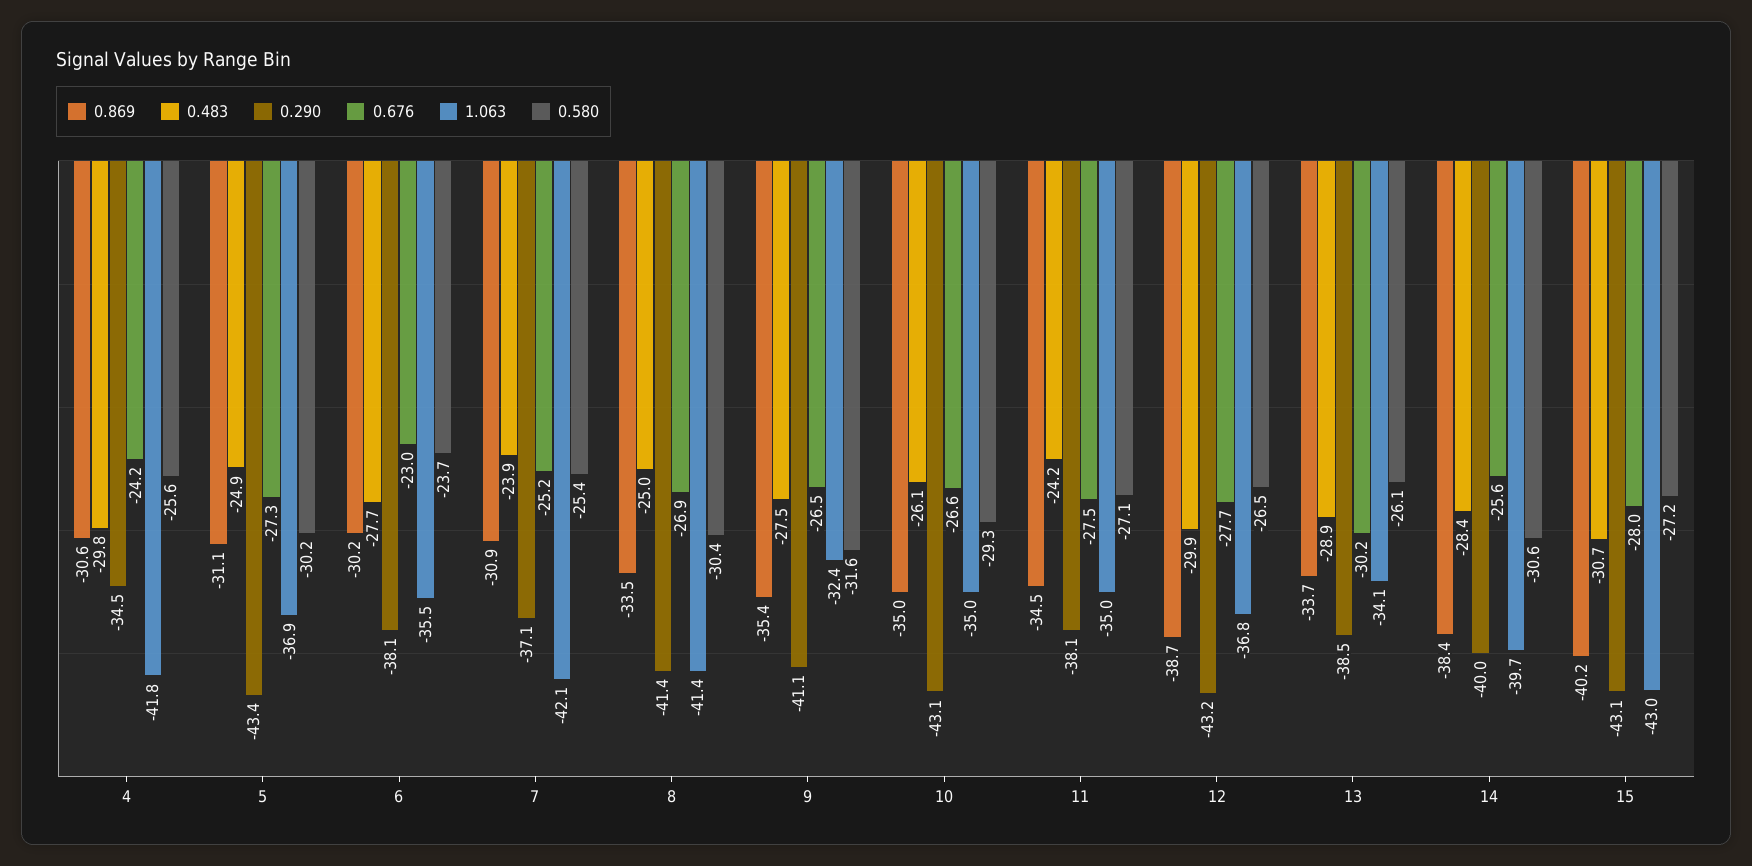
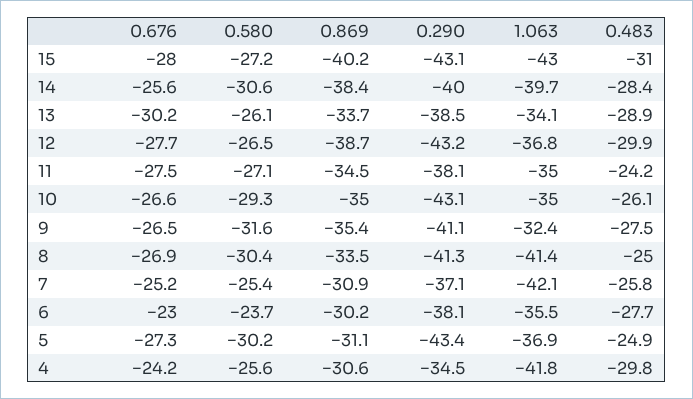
  {
    "0.869": {
      "4": -30.6,
      "5": -31.1,
      "6": -30.2,
      "7": -30.9,
      "8": -33.5,
      "9": -35.4,
      "10": -35,
      "11": -34.5,
      "12": -38.7,
      "13": -33.7,
      "14": -38.4,
      "15": -40.2
    },
    "0.483": {
      "4": -29.8,
      "5": -24.9,
      "6": -27.7,
-     "7": -23.9,
+     "7": -25.8,
      "8": -25,
      "9": -27.5,
      "10": -26.1,
      "11": -24.2,
      "12": -29.9,
      "13": -28.9,
      "14": -28.4,
-     "15": -30.7
+     "15": -31
    },
    "0.290": {
      "4": -34.5,
      "5": -43.4,
      "6": -38.1,
      "7": -37.1,
-     "8": -41.4,
+     "8": -41.3,
      "9": -41.1,
      "10": -43.1,
      "11": -38.1,
      "12": -43.2,
      "13": -38.5,
      "14": -40,
      "15": -43.1
    },
    "0.676": {
      "4": -24.2,
      "5": -27.3,
      "6": -23,
      "7": -25.2,
      "8": -26.9,
      "9": -26.5,
      "10": -26.6,
      "11": -27.5,
      "12": -27.7,
      "13": -30.2,
      "14": -25.6,
      "15": -28
    },
    "1.063": {
      "4": -41.8,
      "5": -36.9,
      "6": -35.5,
      "7": -42.1,
      "8": -41.4,
      "9": -32.4,
      "10": -35,
      "11": -35,
      "12": -36.8,
      "13": -34.1,
      "14": -39.7,
      "15": -43
    },
    "0.580": {
      "4": -25.6,
      "5": -30.2,
      "6": -23.7,
      "7": -25.4,
      "8": -30.4,
      "9": -31.6,
      "10": -29.3,
      "11": -27.1,
      "12": -26.5,
      "13": -26.1,
      "14": -30.6,
      "15": -27.2
    }
  }

